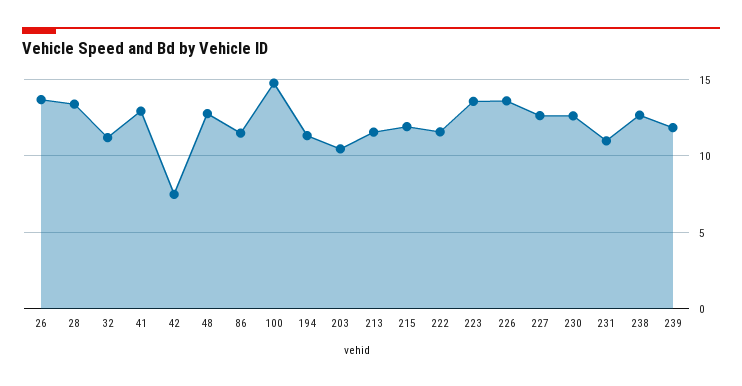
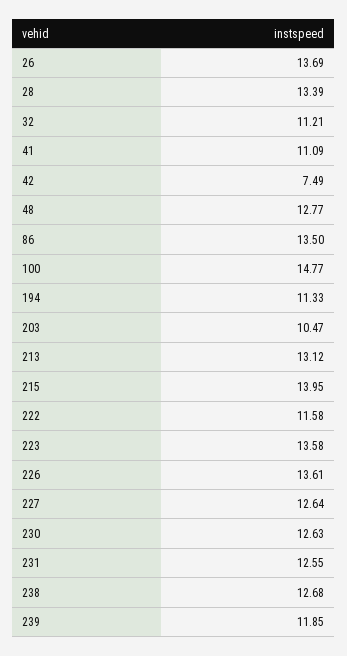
  {
    "26": 13.69,
    "28": 13.39,
    "32": 11.21,
-   "41": 13,
+   "41": 11.09,
    "42": 7.49,
    "48": 12.77,
-   "86": 11.5,
+   "86": 13.5,
    "100": 14.77,
    "194": 11.33,
    "203": 10.47,
-   "213": 11.5,
+   "213": 13.12,
-   "215": 12,
+   "215": 13.95,
    "222": 11.58,
    "223": 13.58,
    "226": 13.61,
    "227": 12.64,
    "230": 12.63,
-   "231": 11,
+   "231": 12.55,
    "238": 12.68,
    "239": 11.85
  }

